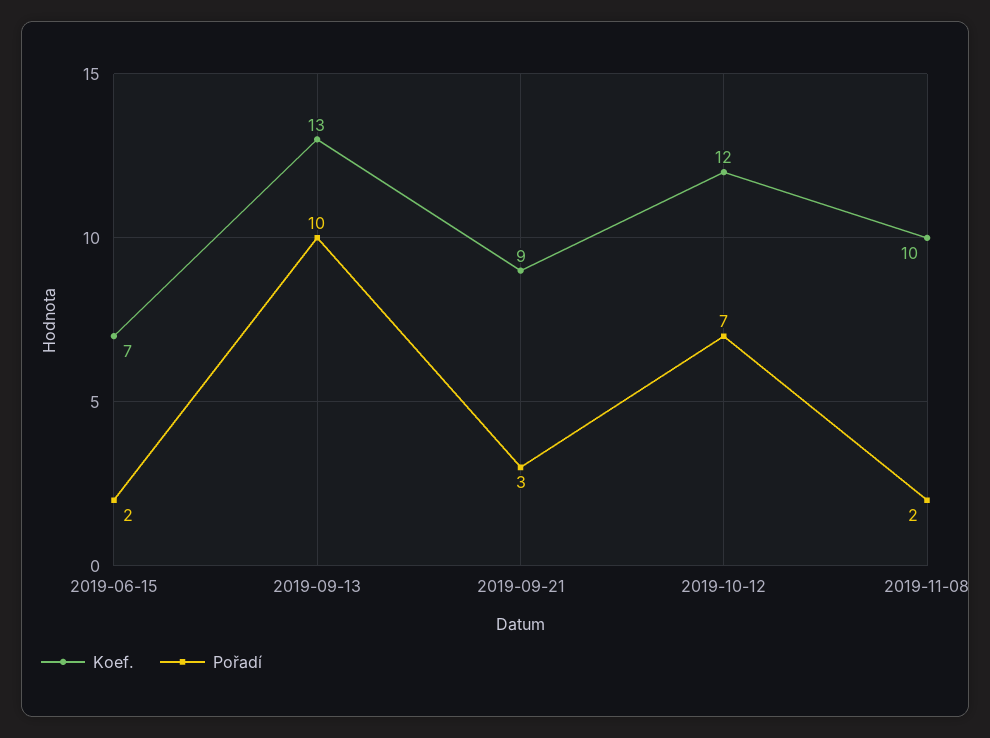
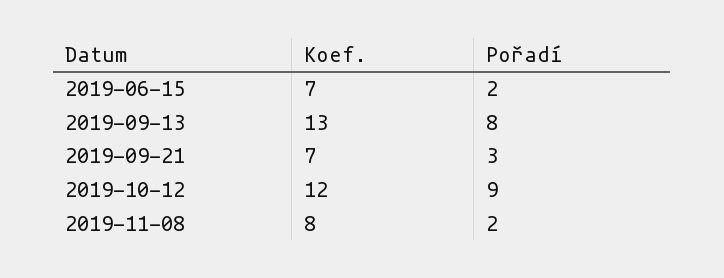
  {
    "Koef.": {
      "2019-06-15": 7,
      "2019-09-13": 13,
-     "2019-09-21": 9,
+     "2019-09-21": 7,
      "2019-10-12": 12,
-     "2019-11-08": 10
+     "2019-11-08": 8
    },
    "Pořadí": {
      "2019-06-15": 2,
-     "2019-09-13": 10,
+     "2019-09-13": 8,
      "2019-09-21": 3,
-     "2019-10-12": 7,
+     "2019-10-12": 9,
      "2019-11-08": 2
    }
  }

